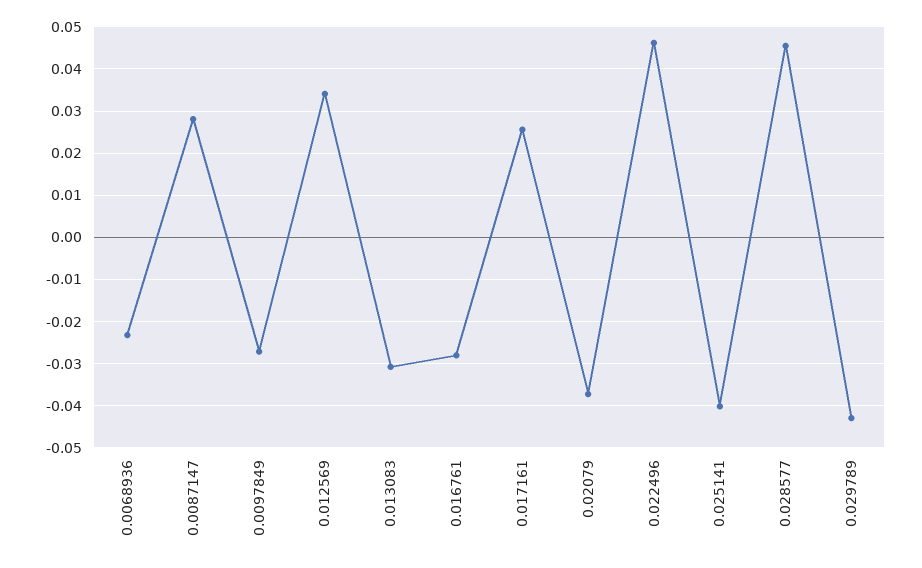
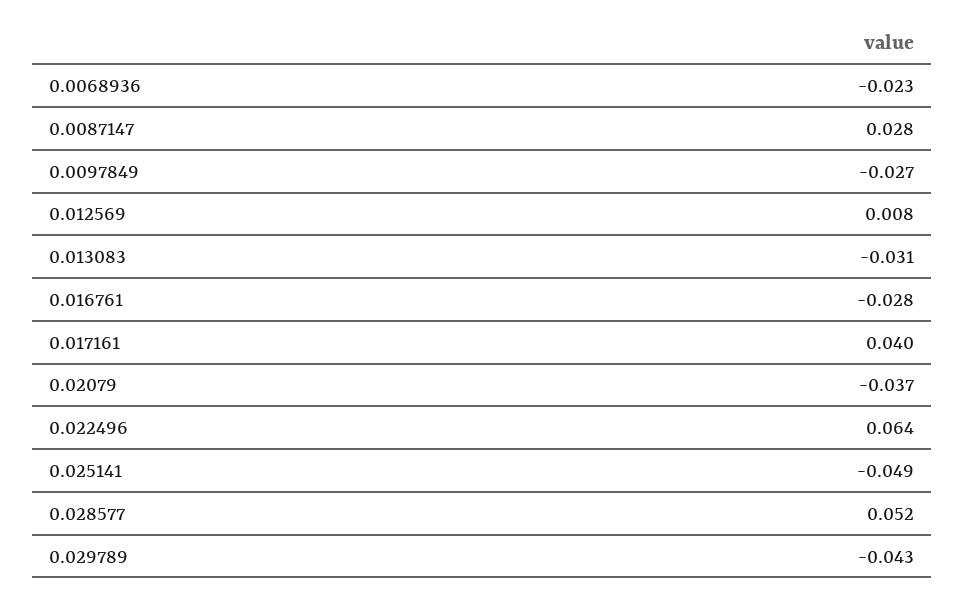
  {
    "0.0068936": -0.023,
    "0.0087147": 0.028,
    "0.0097849": -0.027,
-   "0.012569": 0.034,
+   "0.012569": 0.008,
    "0.013083": -0.031,
    "0.016761": -0.028,
-   "0.017161": 0.026,
+   "0.017161": 0.04,
    "0.02079": -0.037,
-   "0.022496": 0.046,
+   "0.022496": 0.064,
-   "0.025141": -0.04,
+   "0.025141": -0.049,
-   "0.028577": 0.046,
+   "0.028577": 0.052,
    "0.029789": -0.043
  }

